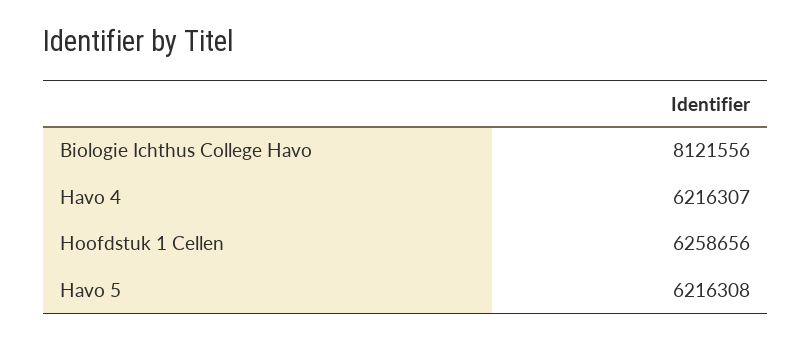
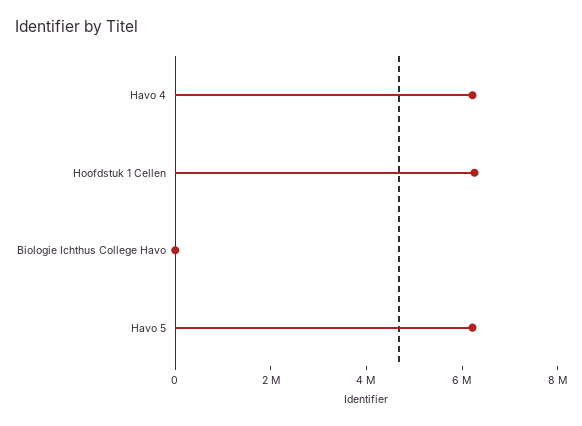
  {
-   "Biologie Ichthus College Havo": 8121556,
+   "Biologie Ichthus College Havo": 0,
    "Havo 4": 6216307,
    "Hoofdstuk 1 Cellen": 6258656,
    "Havo 5": 6216308
  }

